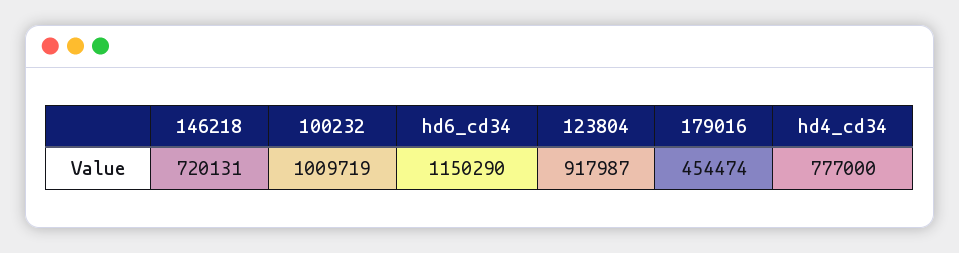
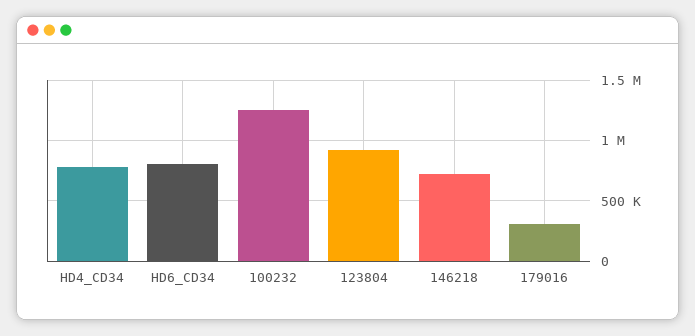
  {
    "146218": 720131,
-   "100232": 1009719,
+   "100232": 1250000,
-   "hd6_cd34": 1150290,
+   "hd6_cd34": 800000,
    "123804": 917987,
-   "179016": 454474,
+   "179016": 300000,
    "hd4_cd34": 777000
  }

